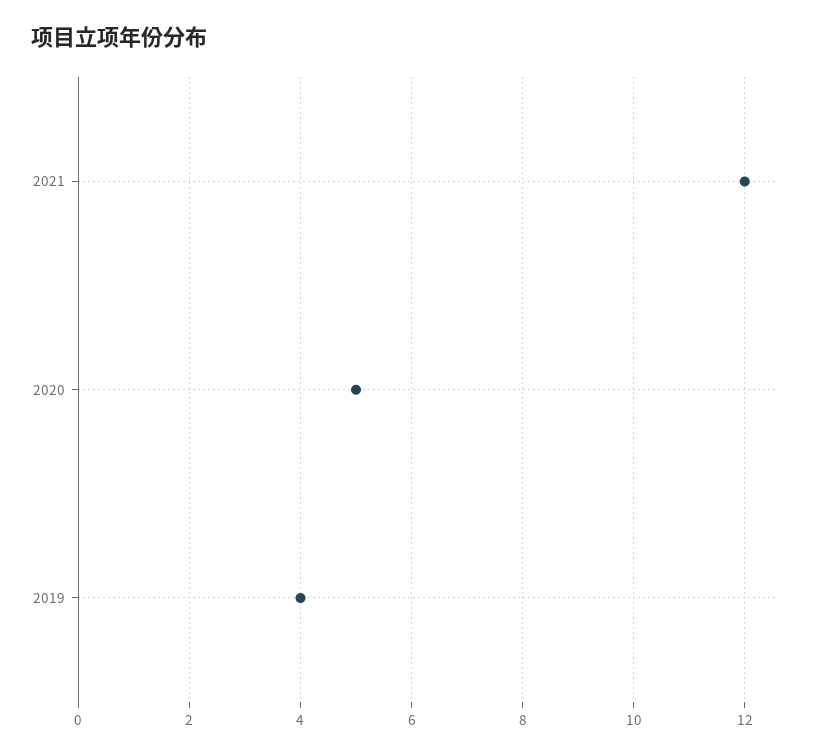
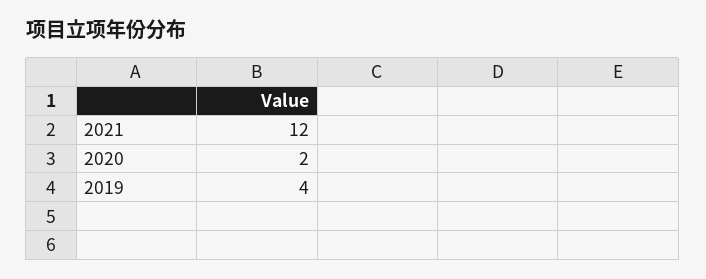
  {
    "2021": 12,
-   "2020": 5,
+   "2020": 2,
    "2019": 4
  }

